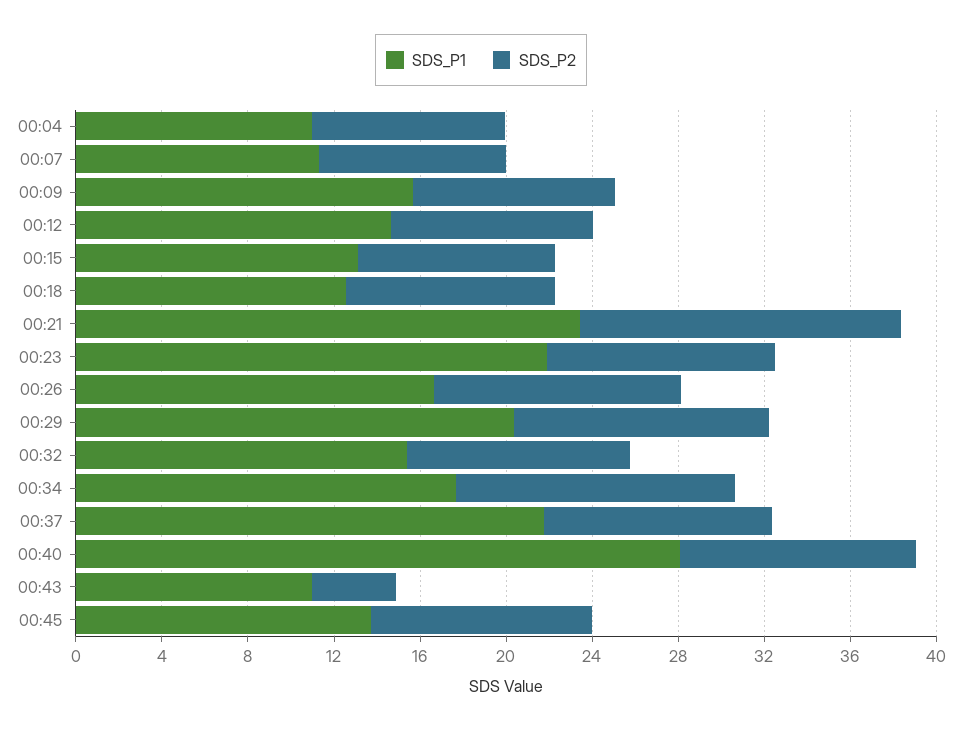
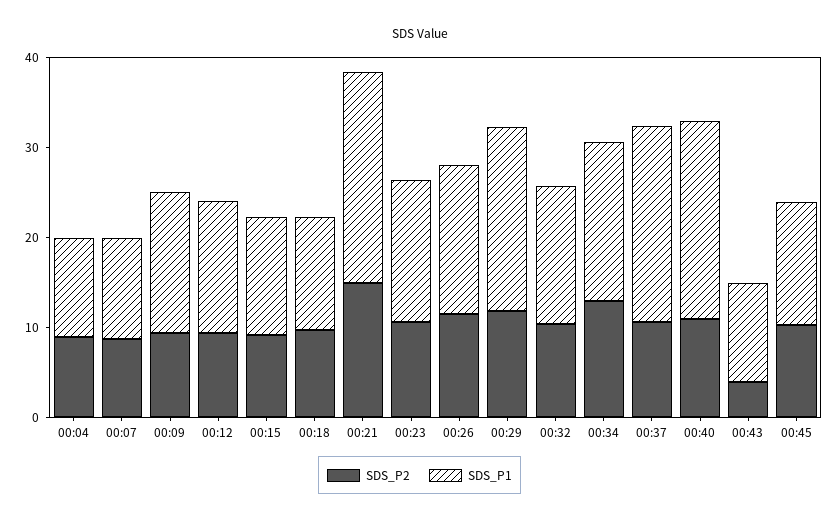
  {
    "SDS_P1": {
      "00:04": 11,
      "00:07": 11,
      "00:09": 16,
      "00:12": 15,
      "00:15": 13,
      "00:18": 13,
      "00:21": 23,
-     "00:23": 22,
+     "00:23": 16,
      "00:26": 17,
      "00:29": 20,
      "00:32": 15,
      "00:34": 18,
      "00:37": 22,
-     "00:40": 28,
+     "00:40": 22,
      "00:43": 11,
      "00:45": 14
    },
    "SDS_P2": {
      "00:04": 9,
      "00:07": 9,
      "00:09": 9,
      "00:12": 9,
      "00:15": 9,
      "00:18": 10,
      "00:21": 15,
      "00:23": 11,
      "00:26": 11,
      "00:29": 12,
      "00:32": 10,
      "00:34": 13,
      "00:37": 11,
      "00:40": 11,
      "00:43": 4,
      "00:45": 10
    }
  }

